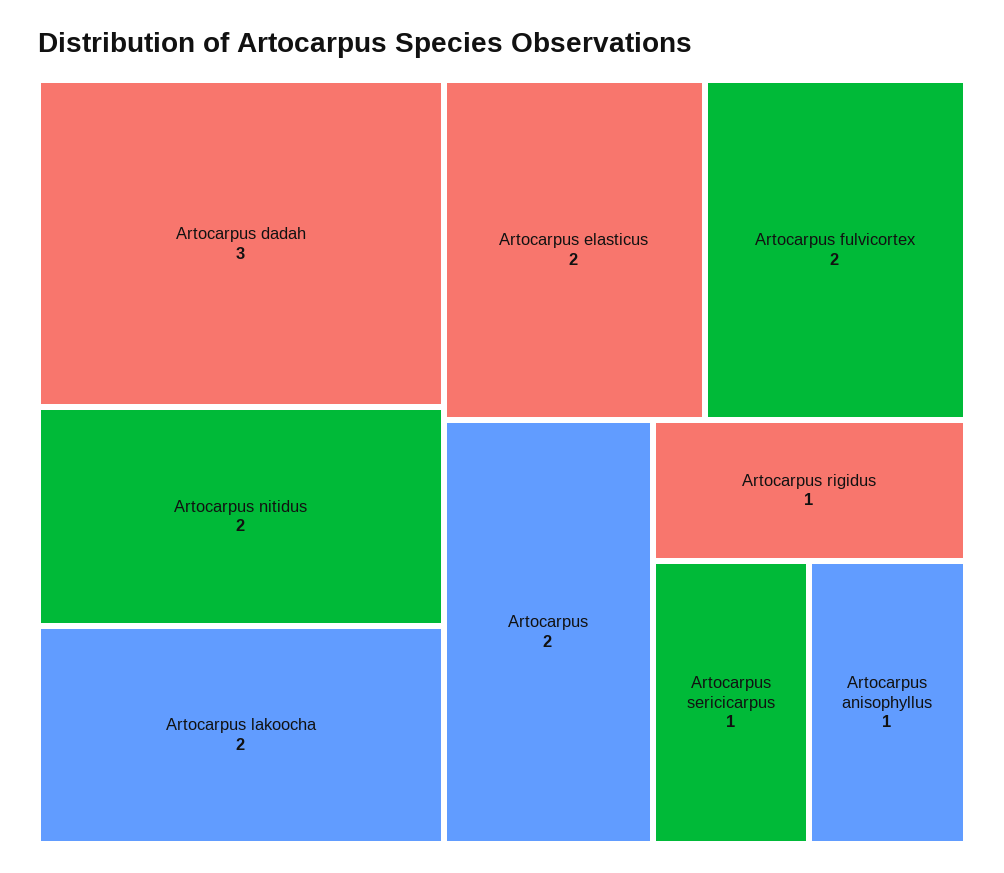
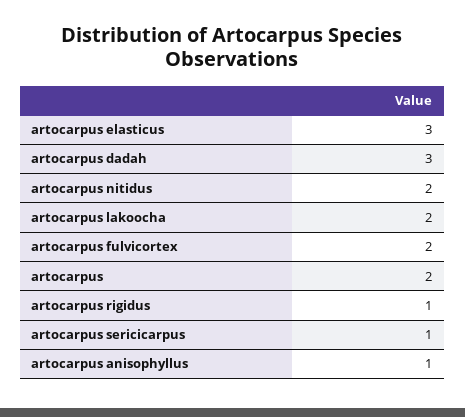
  {
    "Artocarpus dadah": 3,
    "Artocarpus nitidus": 2,
    "Artocarpus lakoocha": 2,
-   "Artocarpus elasticus": 2,
+   "Artocarpus elasticus": 3,
    "Artocarpus fulvicortex": 2,
    "Artocarpus": 2,
    "Artocarpus rigidus": 1,
    "Artocarpus sericicarpus": 1,
    "Artocarpus anisophyllus": 1
  }

